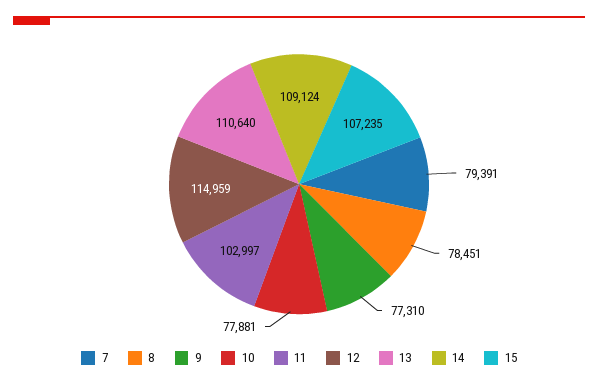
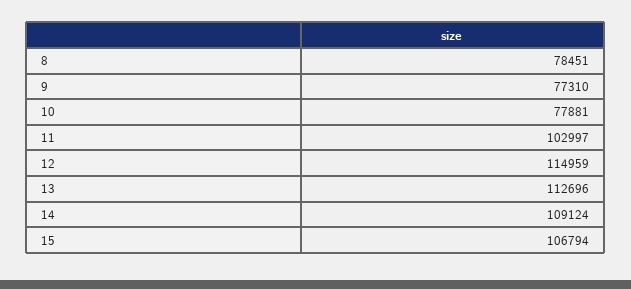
  {
-   "7": 79391,
    "8": 78451,
    "9": 77310,
    "10": 77881,
    "11": 102997,
    "12": 114959,
-   "13": 110640,
+   "13": 112696,
    "14": 109124,
-   "15": 107235
+   "15": 106794
  }

